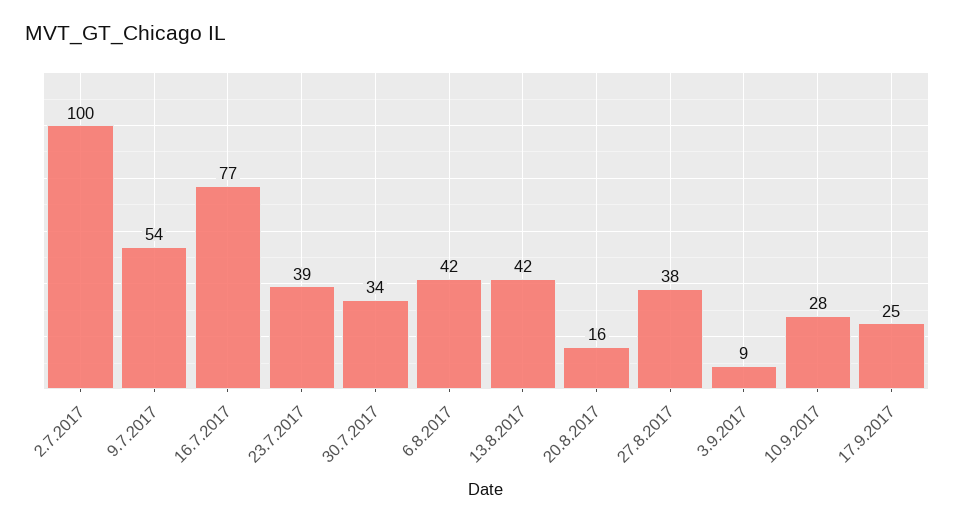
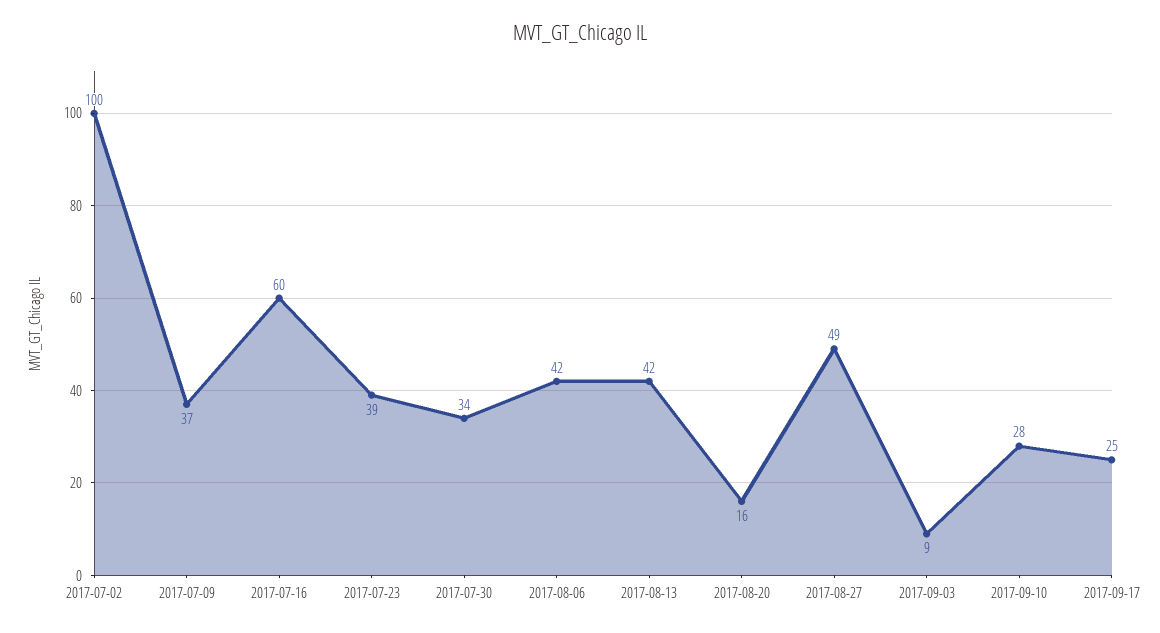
  {
    "2.7.2017": 100,
-   "9.7.2017": 54,
+   "9.7.2017": 37,
-   "16.7.2017": 77,
+   "16.7.2017": 60,
    "23.7.2017": 39,
    "30.7.2017": 34,
    "6.8.2017": 42,
    "13.8.2017": 42,
    "20.8.2017": 16,
-   "27.8.2017": 38,
+   "27.8.2017": 49,
    "3.9.2017": 9,
    "10.9.2017": 28,
    "17.9.2017": 25
  }

